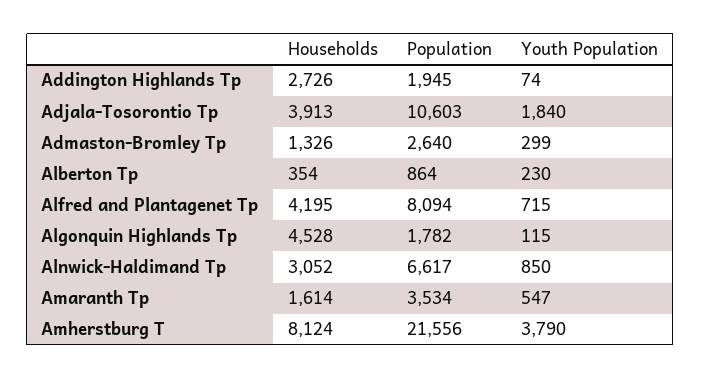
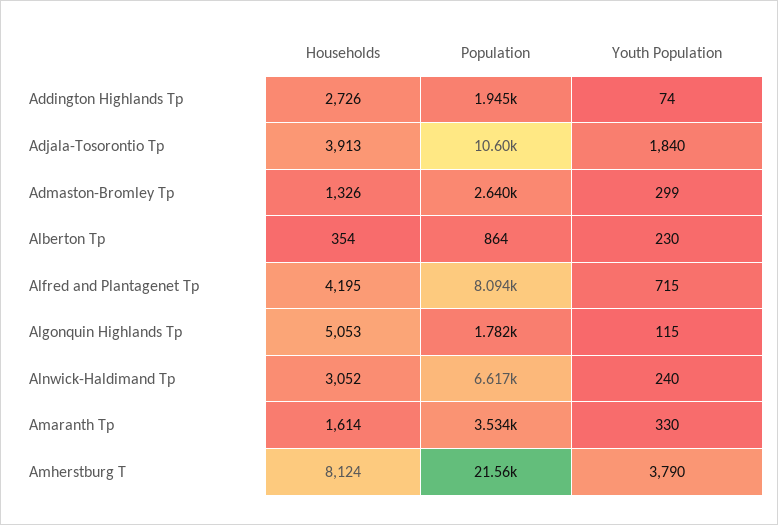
  {
    "Households": {
      "Addington Highlands Tp": 2726,
      "Adjala-Tosorontio Tp": 3913,
      "Admaston-Bromley Tp": 1326,
      "Alberton Tp": 354,
      "Alfred and Plantagenet Tp": 4195,
-     "Algonquin Highlands Tp": 4528,
+     "Algonquin Highlands Tp": 5053,
      "Alnwick-Haldimand Tp": 3052,
      "Amaranth Tp": 1614,
      "Amherstburg T": 8124
    },
    "Population": {
      "Addington Highlands Tp": 1945,
      "Adjala-Tosorontio Tp": 10603,
      "Admaston-Bromley Tp": 2640,
      "Alberton Tp": 864,
      "Alfred and Plantagenet Tp": 8094,
      "Algonquin Highlands Tp": 1782,
      "Alnwick-Haldimand Tp": 6617,
      "Amaranth Tp": 3534,
      "Amherstburg T": 21556
    },
    "Youth Population": {
      "Addington Highlands Tp": 74,
      "Adjala-Tosorontio Tp": 1840,
      "Admaston-Bromley Tp": 299,
      "Alberton Tp": 230,
      "Alfred and Plantagenet Tp": 715,
      "Algonquin Highlands Tp": 115,
-     "Alnwick-Haldimand Tp": 850,
+     "Alnwick-Haldimand Tp": 240,
-     "Amaranth Tp": 547,
+     "Amaranth Tp": 330,
      "Amherstburg T": 3790
    }
  }

